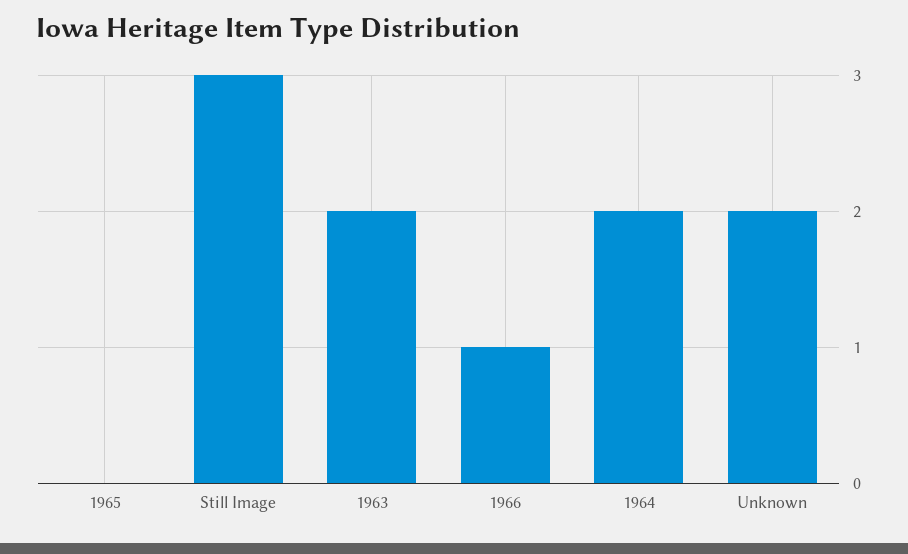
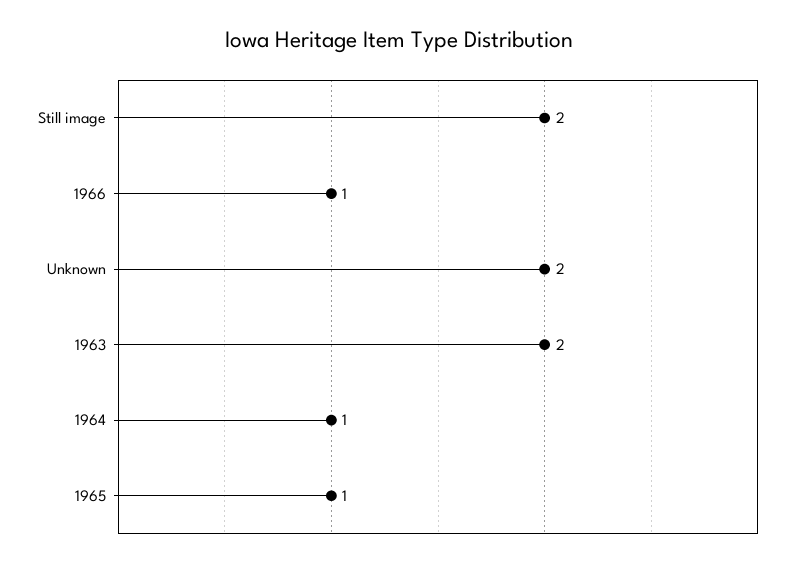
  {
-   "1965": 0,
+   "1965": 1,
-   "Still Image": 3,
+   "Still Image": 2,
    "1963": 2,
    "1966": 1,
-   "1964": 2,
+   "1964": 1,
    "Unknown": 2
  }

